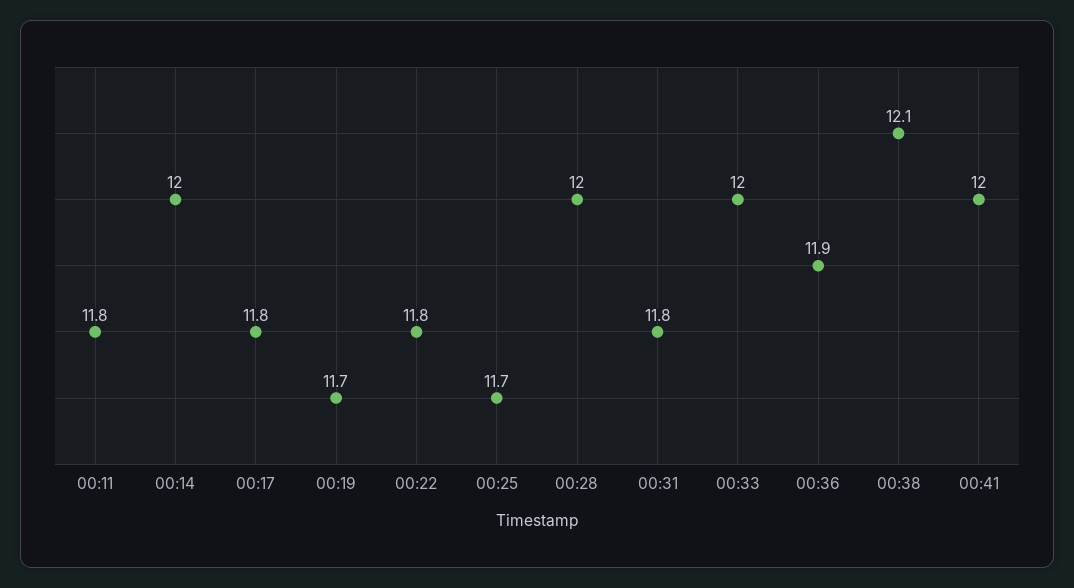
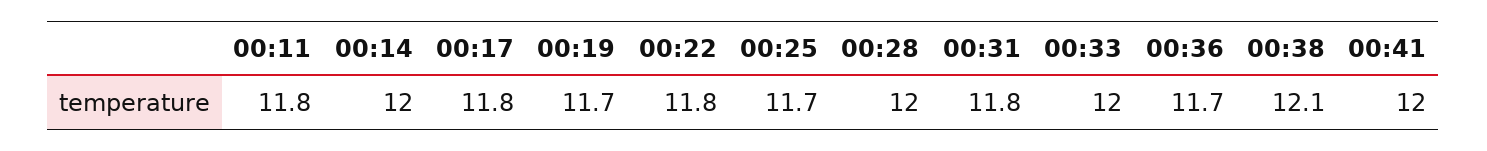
  {
    "00:11": 11.8,
    "00:14": 12,
    "00:17": 11.8,
    "00:19": 11.7,
    "00:22": 11.8,
    "00:25": 11.7,
    "00:28": 12,
    "00:31": 11.8,
    "00:33": 12,
-   "00:36": 11.9,
+   "00:36": 11.7,
    "00:38": 12.1,
    "00:41": 12
  }

